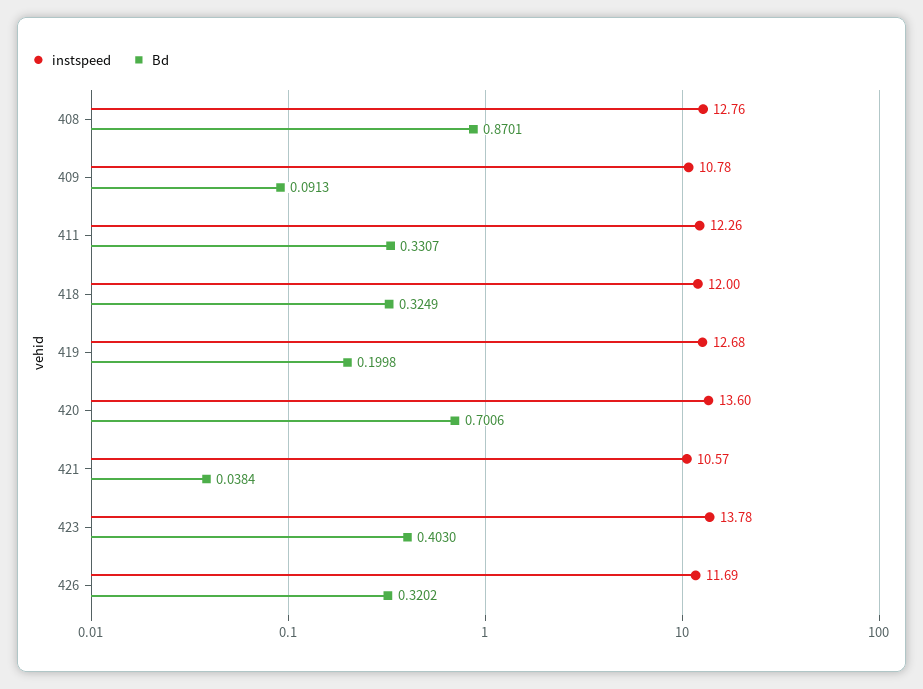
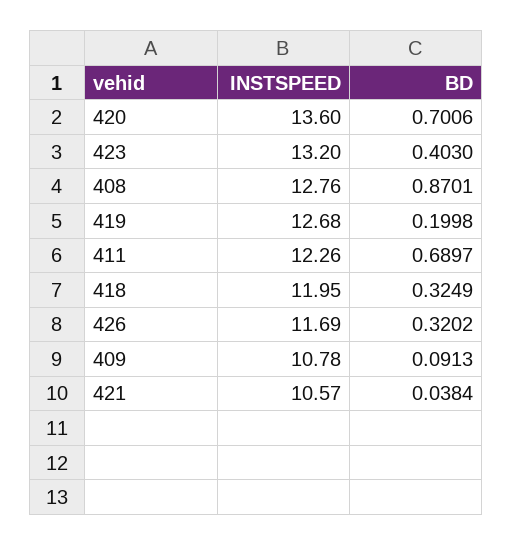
  {
    "instspeed": {
      "408": 12.76,
      "409": 10.78,
      "411": 12.26,
-     "418": 12,
+     "418": 11.95,
      "419": 12.68,
      "420": 13.6,
      "421": 10.57,
-     "423": 13.78,
+     "423": 13.2,
      "426": 11.69
    },
    "Bd": {
      "408": 0.8701,
      "409": 0.0913,
-     "411": 0.3307,
+     "411": 0.6897,
      "418": 0.3249,
      "419": 0.1998,
      "420": 0.7006,
      "421": 0.0384,
      "423": 0.403,
      "426": 0.3202
    }
  }

